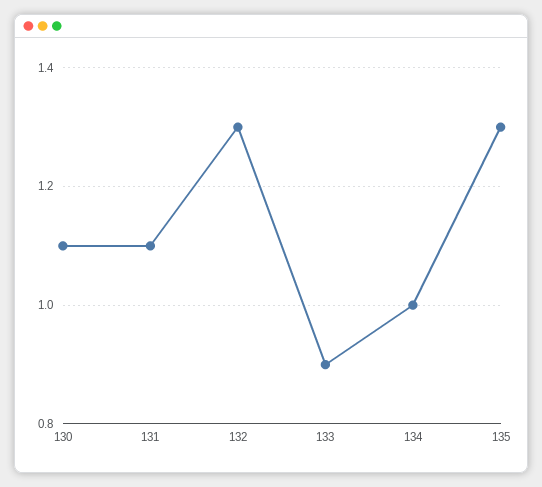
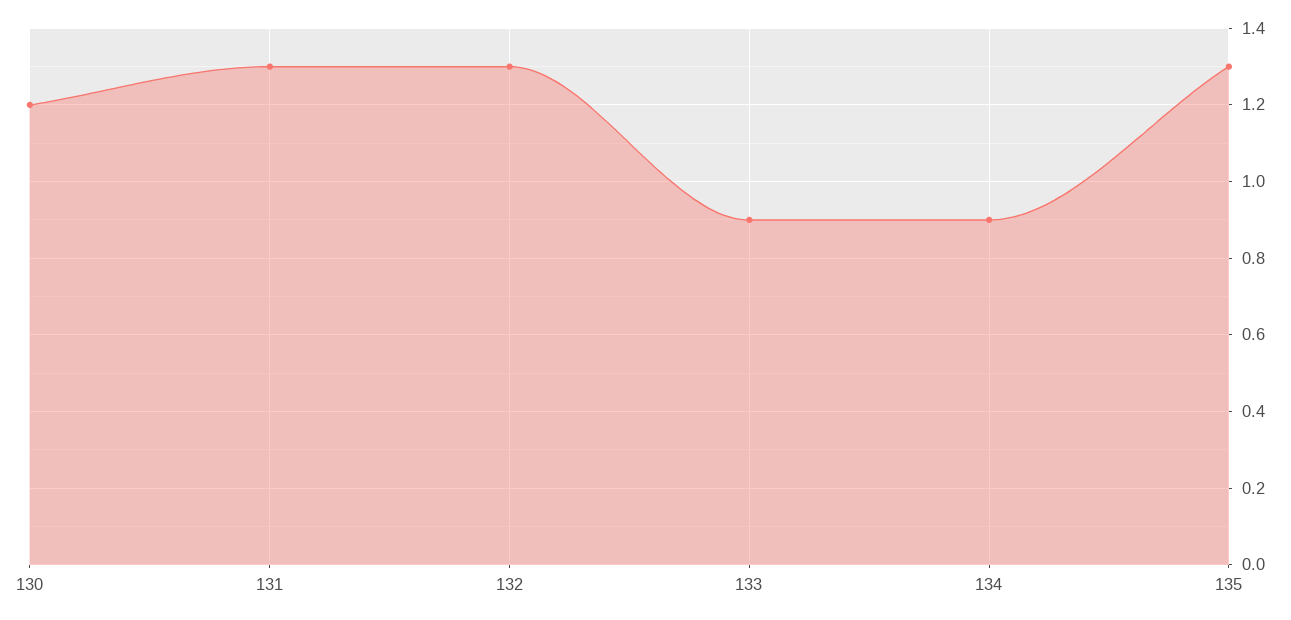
  {
-   "130": 1.1,
+   "130": 1.2,
-   "131": 1.1,
+   "131": 1.3,
    "132": 1.3,
    "133": 0.9,
-   "134": 1,
+   "134": 0.9,
    "135": 1.3
  }

